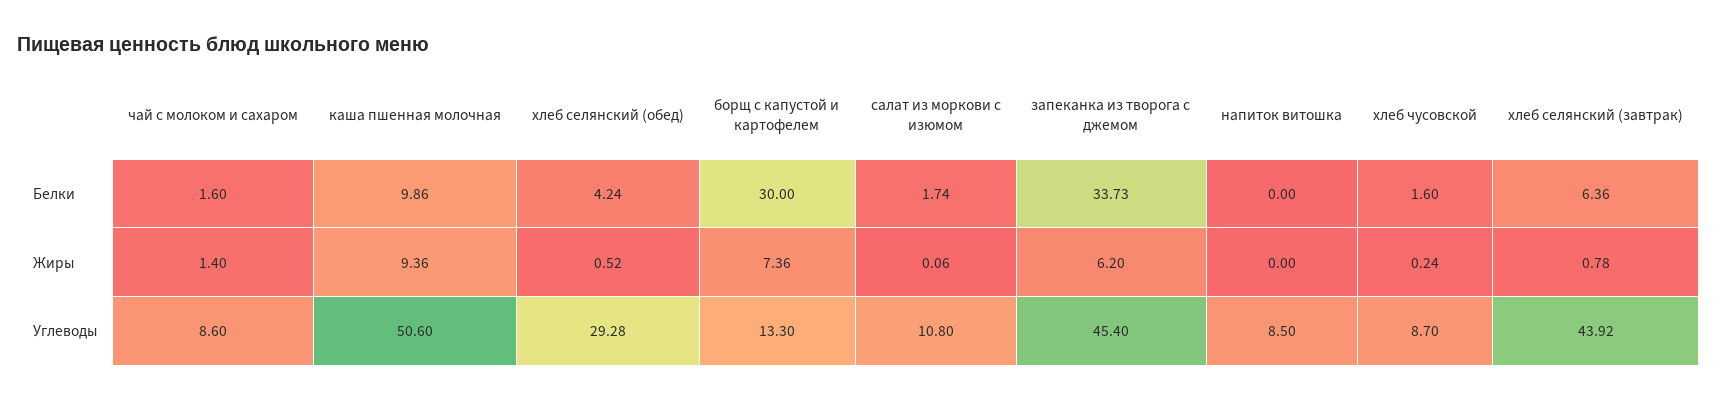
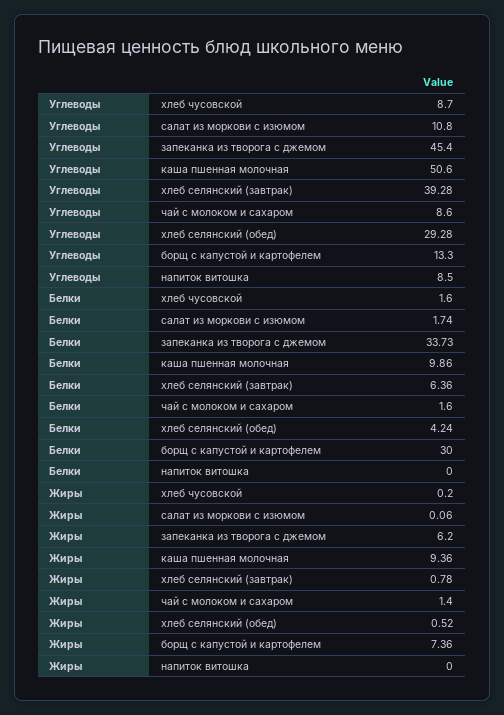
  {
    "чай с молоком и сахаром": {
      "Белки": 1.6,
      "Жиры": 1.4,
      "Углеводы": 8.6
    },
    "каша пшенная молочная": {
      "Белки": 9.86,
      "Жиры": 9.36,
      "Углеводы": 50.6
    },
    "хлеб селянский (обед)": {
      "Белки": 4.24,
      "Жиры": 0.52,
      "Углеводы": 29.28
    },
    "борщ с капустой и картофелем": {
      "Белки": 30,
      "Жиры": 7.36,
      "Углеводы": 13.3
    },
    "салат из моркови с изюмом": {
      "Белки": 1.74,
      "Жиры": 0.06,
      "Углеводы": 10.8
    },
    "запеканка из творога с джемом": {
      "Белки": 33.73,
      "Жиры": 6.2,
      "Углеводы": 45.4
    },
    "напиток витошка": {
      "Белки": 0,
      "Жиры": 0,
      "Углеводы": 8.5
    },
    "хлеб чусовской": {
      "Белки": 1.6,
-     "Жиры": 0.24,
+     "Жиры": 0.2,
      "Углеводы": 8.7
    },
    "хлеб селянский (завтрак)": {
      "Белки": 6.36,
      "Жиры": 0.78,
-     "Углеводы": 43.92
+     "Углеводы": 39.28
    }
  }

